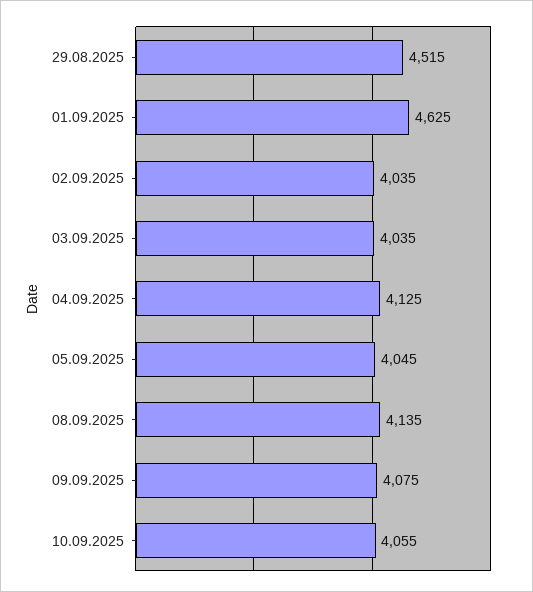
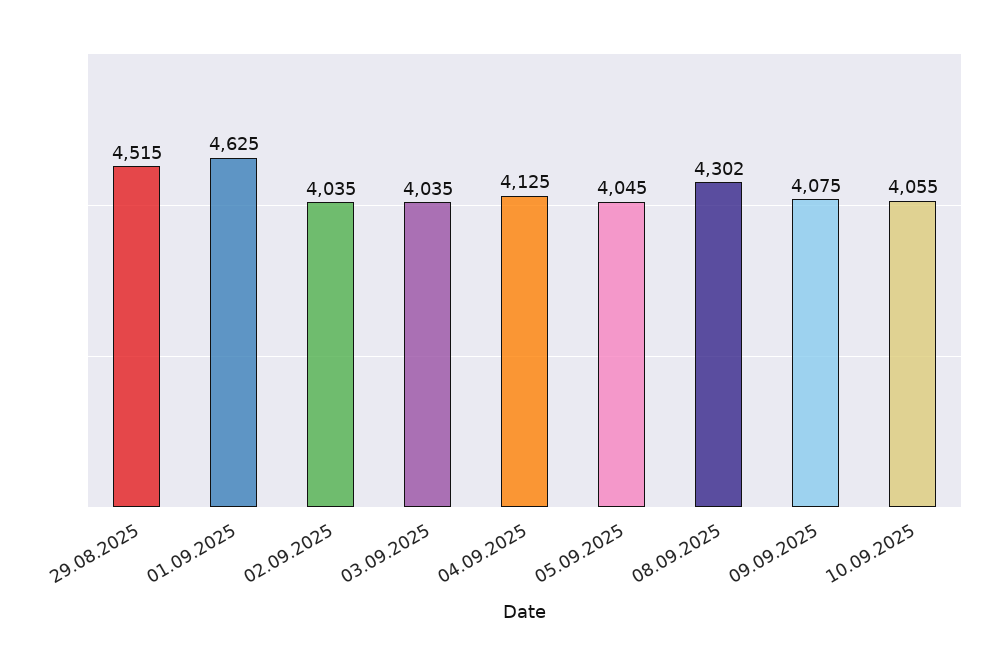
  {
    "29.08.2025": 4515,
    "01.09.2025": 4625,
    "02.09.2025": 4035,
    "03.09.2025": 4035,
    "04.09.2025": 4125,
    "05.09.2025": 4045,
-   "08.09.2025": 4135,
+   "08.09.2025": 4302,
    "09.09.2025": 4075,
    "10.09.2025": 4055
  }

